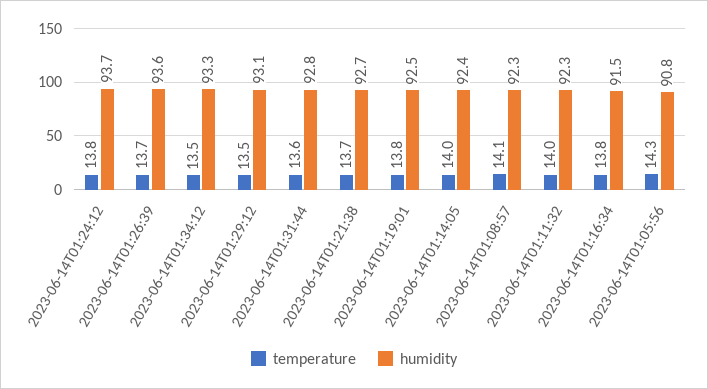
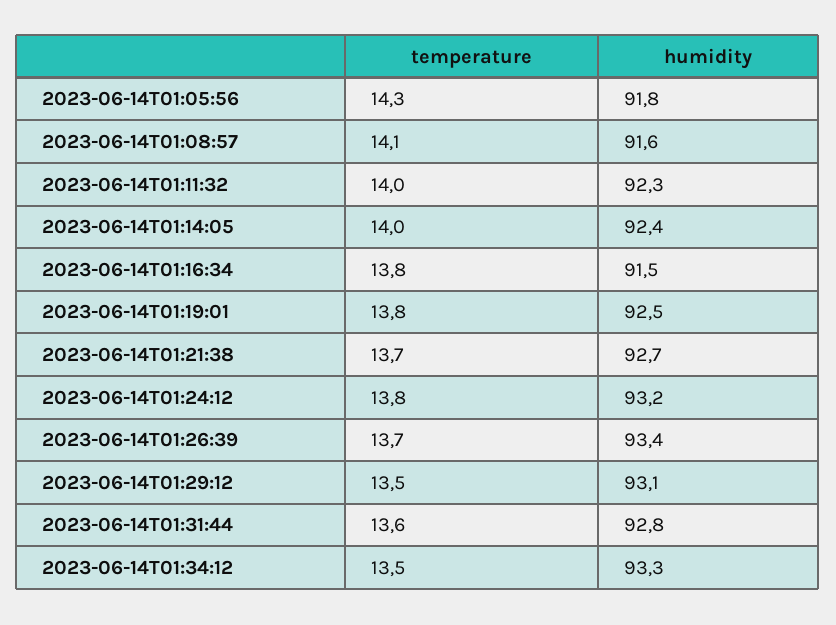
  {
    "temperature": {
      "2023-06-14T01:24:12": 13.8,
      "2023-06-14T01:26:39": 13.7,
      "2023-06-14T01:34:12": 13.5,
      "2023-06-14T01:29:12": 13.5,
      "2023-06-14T01:31:44": 13.6,
      "2023-06-14T01:21:38": 13.7,
      "2023-06-14T01:19:01": 13.8,
      "2023-06-14T01:14:05": 14,
      "2023-06-14T01:08:57": 14.1,
      "2023-06-14T01:11:32": 14,
      "2023-06-14T01:16:34": 13.8,
      "2023-06-14T01:05:56": 14.3
    },
    "humidity": {
-     "2023-06-14T01:24:12": 93.7,
+     "2023-06-14T01:24:12": 93.2,
-     "2023-06-14T01:26:39": 93.6,
+     "2023-06-14T01:26:39": 93.4,
      "2023-06-14T01:34:12": 93.3,
      "2023-06-14T01:29:12": 93.1,
      "2023-06-14T01:31:44": 92.8,
      "2023-06-14T01:21:38": 92.7,
      "2023-06-14T01:19:01": 92.5,
      "2023-06-14T01:14:05": 92.4,
-     "2023-06-14T01:08:57": 92.3,
+     "2023-06-14T01:08:57": 91.6,
      "2023-06-14T01:11:32": 92.3,
      "2023-06-14T01:16:34": 91.5,
-     "2023-06-14T01:05:56": 90.8
+     "2023-06-14T01:05:56": 91.8
    }
  }

